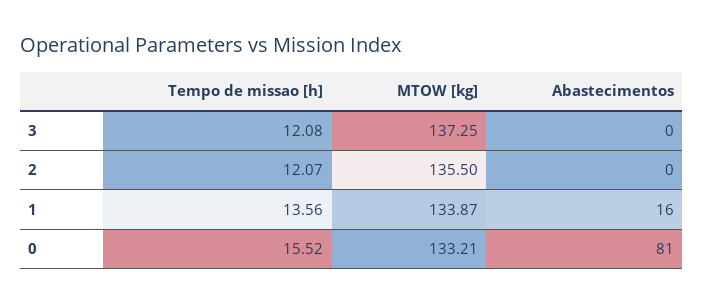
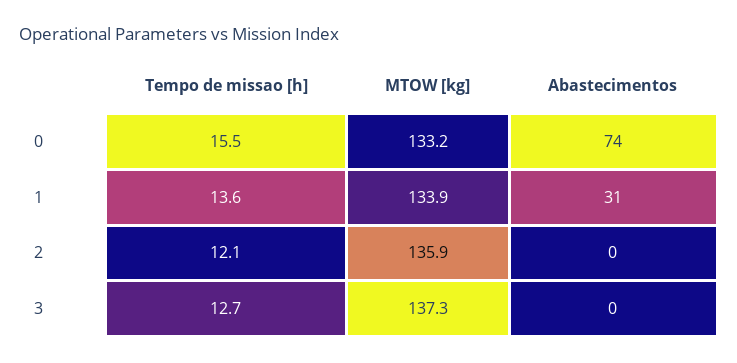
  {
    "Tempo de missao [h]": {
-     "3": 12.08,
+     "3": 12.7,
      "2": 12.07,
      "1": 13.56,
      "0": 15.52
    },
    "MTOW [kg]": {
      "3": 137.25,
-     "2": 135.5,
+     "2": 135.9,
      "1": 133.87,
      "0": 133.21
    },
    "Abastecimentos": {
      "3": 0,
      "2": 0,
-     "1": 16,
+     "1": 31,
-     "0": 81
+     "0": 74
    }
  }

